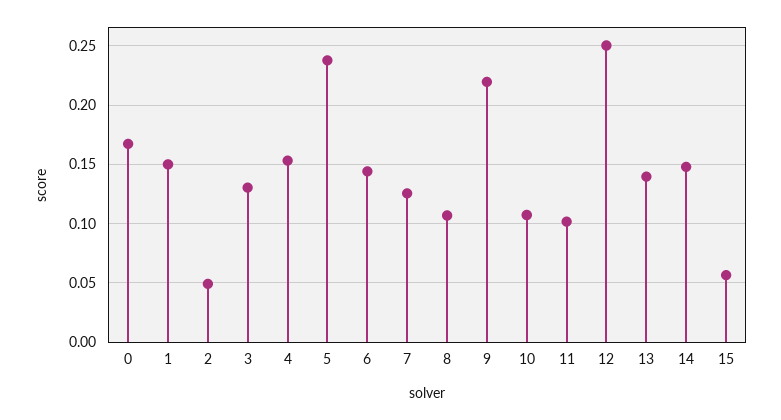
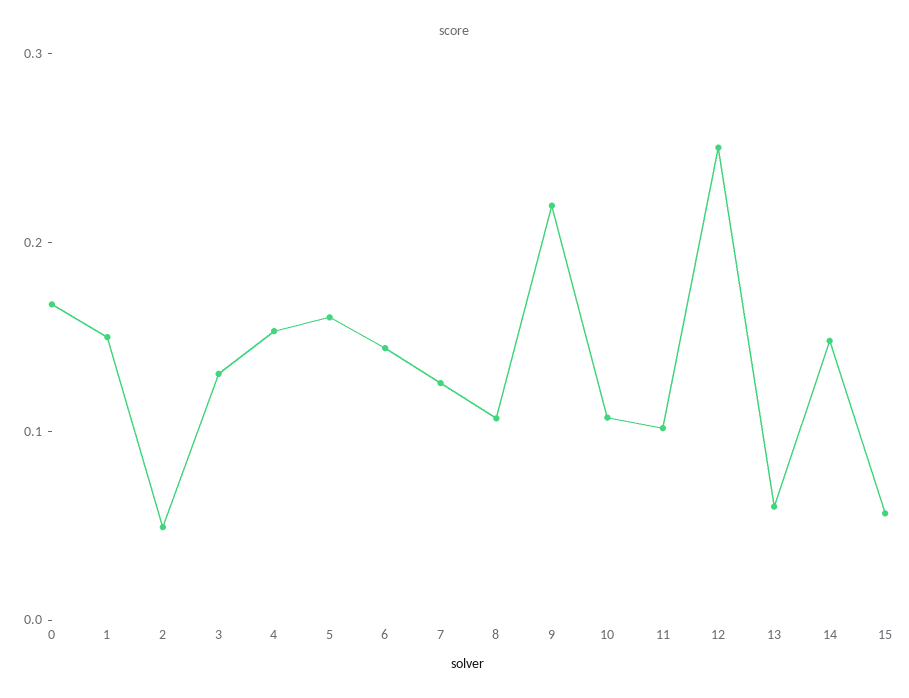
  {
    "0": 0.17,
    "1": 0.15,
    "2": 0.05,
    "3": 0.13,
    "4": 0.15,
-   "5": 0.24,
+   "5": 0.16,
    "6": 0.14,
    "7": 0.13,
    "8": 0.11,
    "9": 0.22,
    "10": 0.11,
    "11": 0.1,
    "12": 0.25,
-   "13": 0.14,
+   "13": 0.06,
    "14": 0.15,
    "15": 0.06
  }

